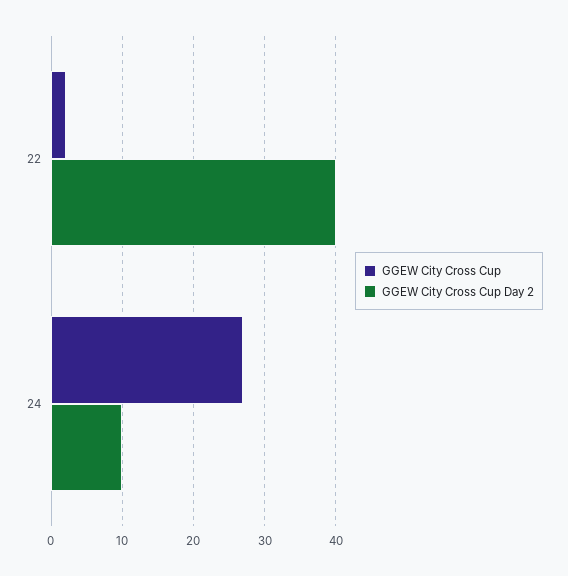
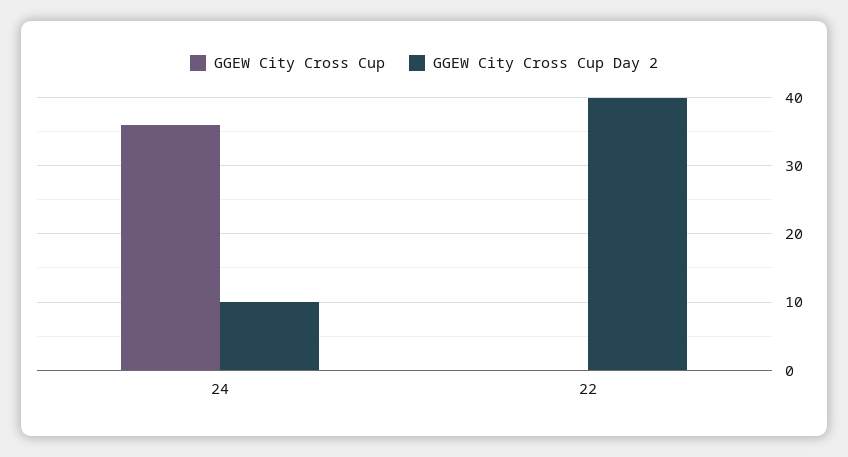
  {
    "GGEW City Cross Cup": {
-     "22": 2,
+     "22": 0,
-     "24": 27
+     "24": 36
    },
    "GGEW City Cross Cup Day 2": {
      "22": 40,
      "24": 10
    }
  }

